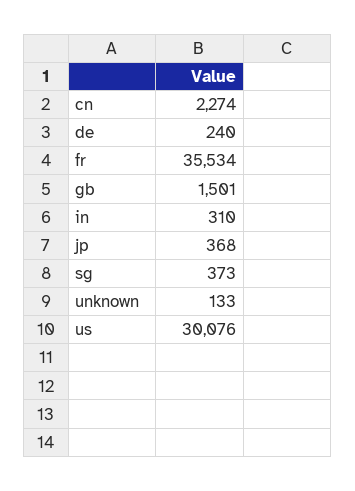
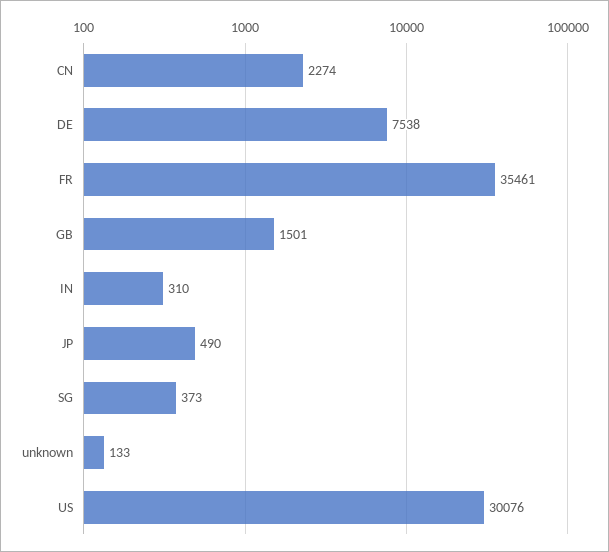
  {
    "cn": 2274,
-   "de": 240,
+   "de": 7538,
-   "fr": 35534,
+   "fr": 35461,
    "gb": 1501,
    "in": 310,
-   "jp": 368,
+   "jp": 490,
    "sg": 373,
    "unknown": 133,
    "us": 30076
  }

